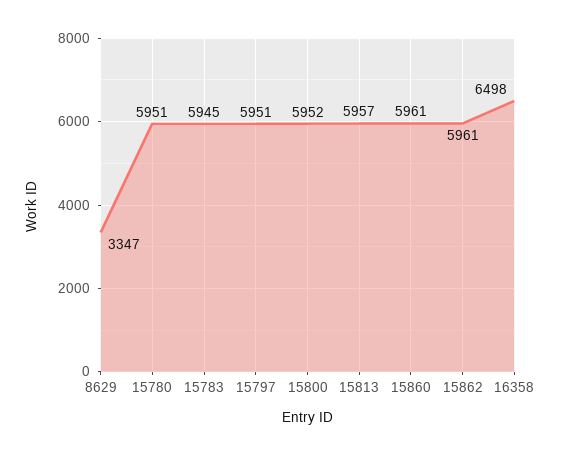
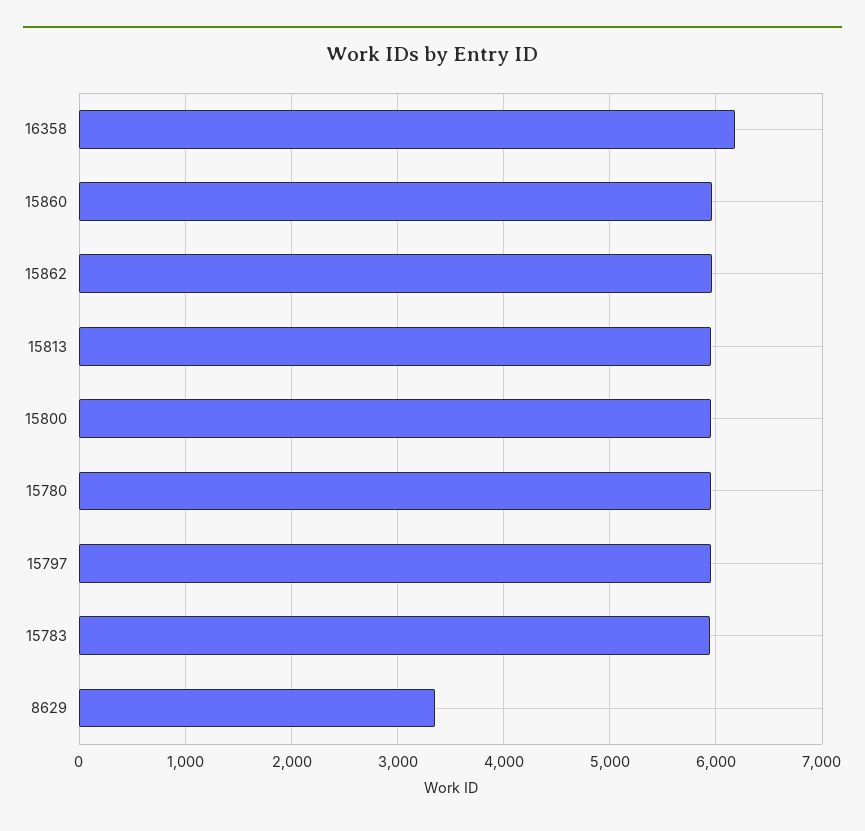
  {
    "8629": 3347,
    "15780": 5951,
    "15783": 5945,
    "15797": 5951,
    "15800": 5952,
    "15813": 5957,
    "15860": 5961,
    "15862": 5961,
-   "16358": 6498
+   "16358": 6200
  }

